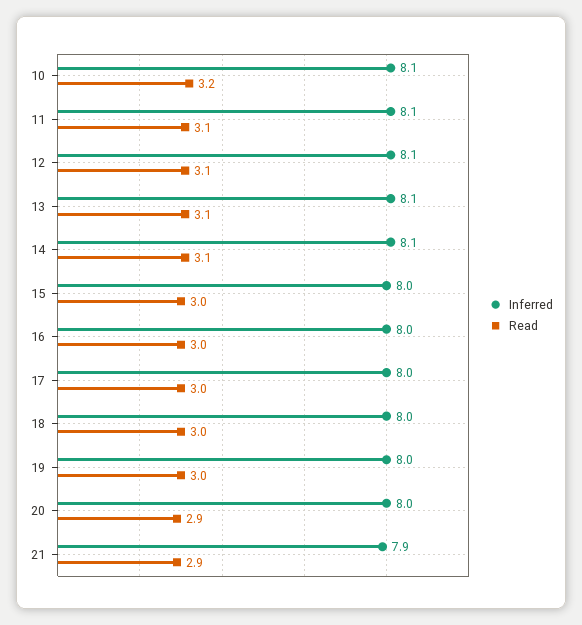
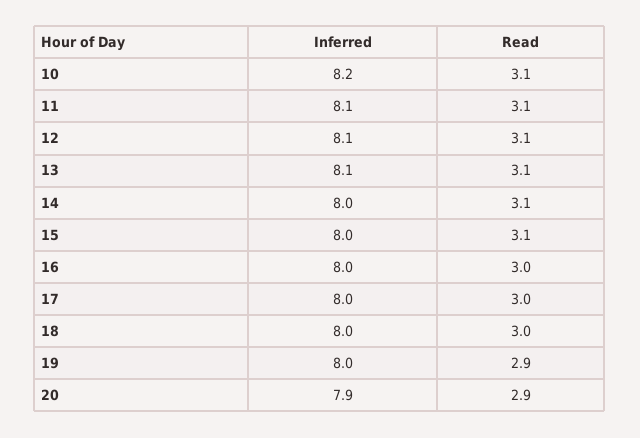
  {
    "Inferred": {
-     "10": 8.1,
+     "10": 8.2,
      "11": 8.1,
      "12": 8.1,
      "13": 8.1,
-     "14": 8.1,
+     "14": 8,
      "15": 8,
      "16": 8,
      "17": 8,
      "18": 8,
      "19": 8,
-     "20": 8,
+     "20": 7.9
-     "21": 7.9
    },
    "Read": {
-     "10": 3.2,
+     "10": 3.1,
      "11": 3.1,
      "12": 3.1,
      "13": 3.1,
      "14": 3.1,
-     "15": 3,
+     "15": 3.1,
      "16": 3,
      "17": 3,
      "18": 3,
-     "19": 3,
+     "19": 2.9,
-     "20": 2.9,
+     "20": 2.9
-     "21": 2.9
    }
  }

